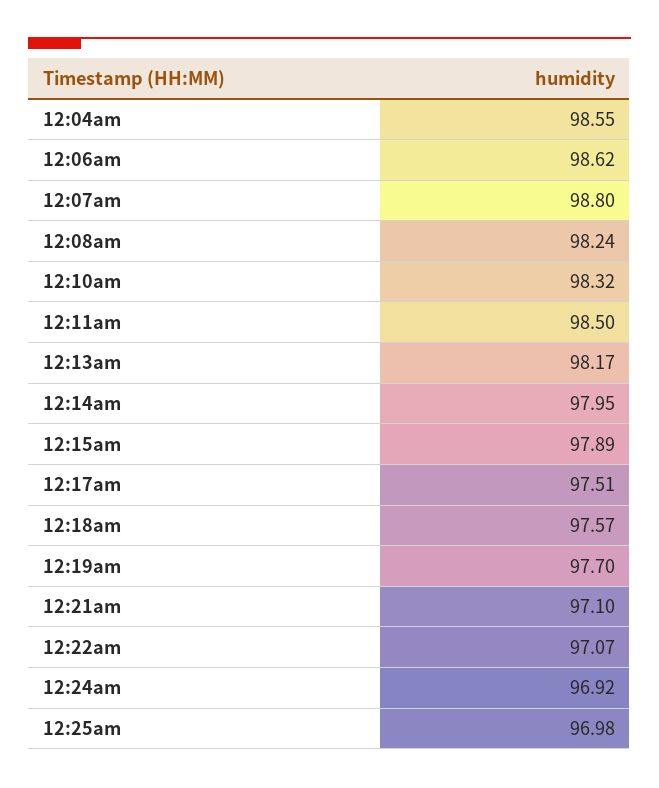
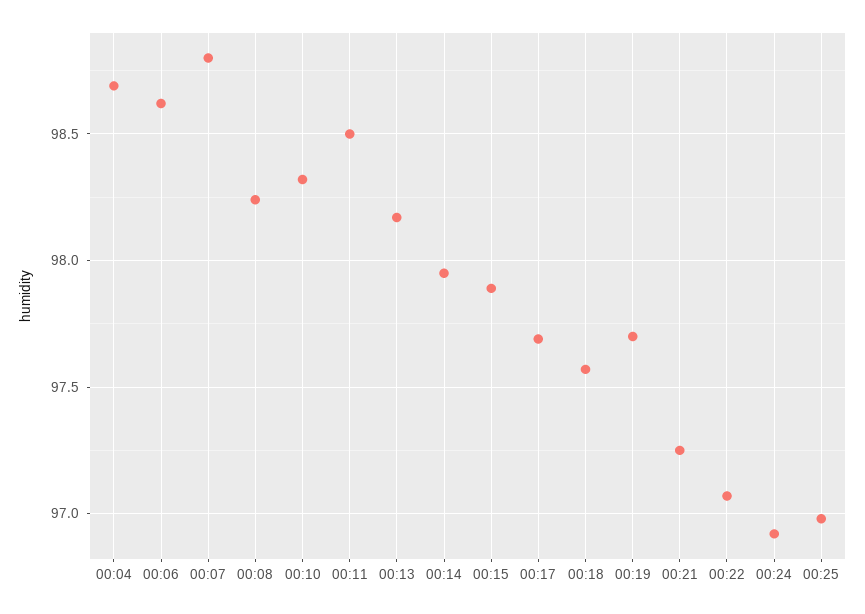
  {
-   "12:04am": 98.55,
+   "12:04am": 98.7,
    "12:06am": 98.62,
    "12:07am": 98.8,
    "12:08am": 98.24,
    "12:10am": 98.32,
    "12:11am": 98.5,
    "12:13am": 98.17,
    "12:14am": 97.95,
    "12:15am": 97.89,
-   "12:17am": 97.51,
+   "12:17am": 97.7,
    "12:18am": 97.57,
    "12:19am": 97.7,
-   "12:21am": 97.1,
+   "12:21am": 97.25,
    "12:22am": 97.07,
    "12:24am": 96.92,
    "12:25am": 96.98
  }

